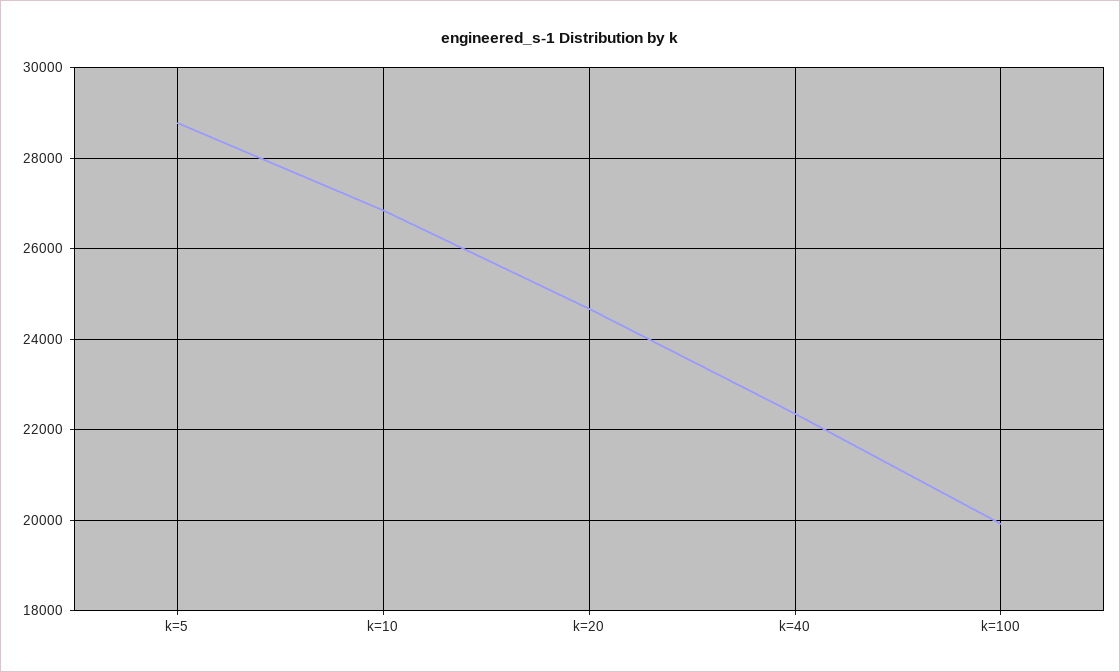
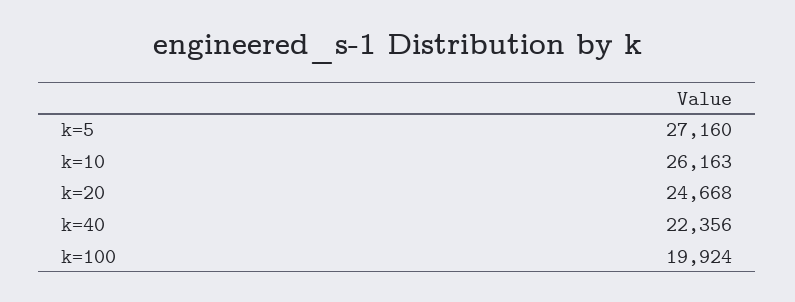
  {
-   "k=5": 28800,
+   "k=5": 27160,
-   "k=10": 26800,
+   "k=10": 26163,
    "k=20": 24668,
    "k=40": 22356,
    "k=100": 19924
  }

